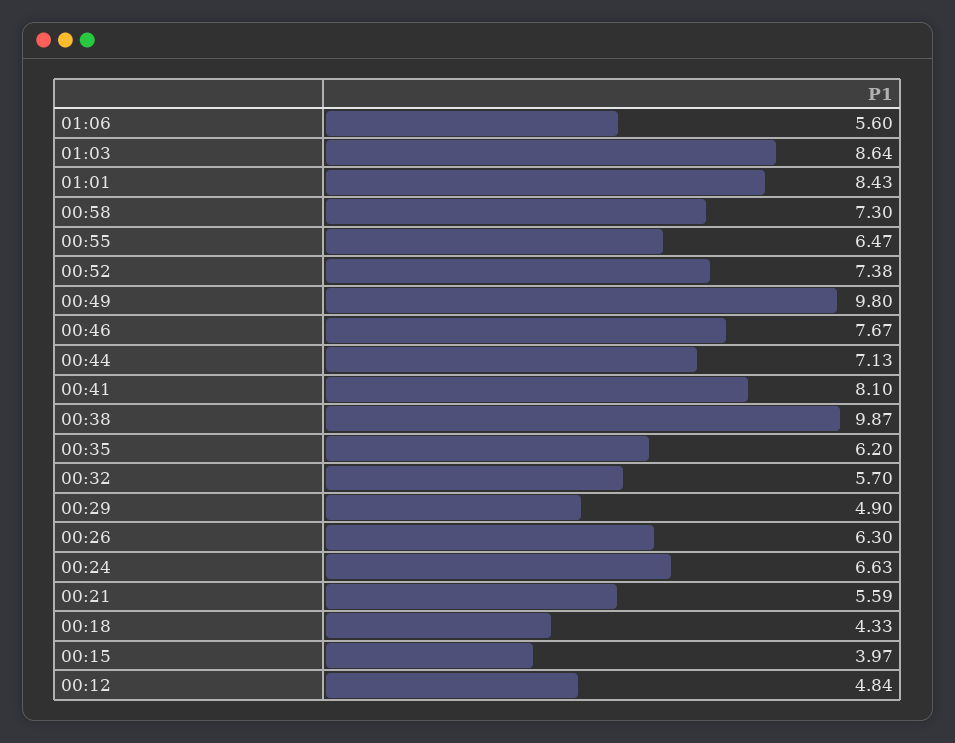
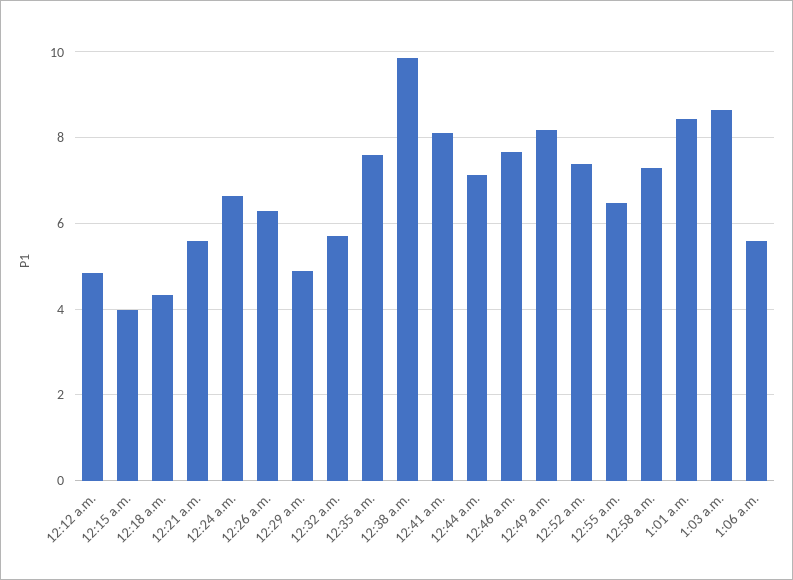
  {
    "01:06": 5.6,
    "01:03": 8.64,
    "01:01": 8.43,
    "00:58": 7.3,
    "00:55": 6.47,
    "00:52": 7.38,
-   "00:49": 9.8,
+   "00:49": 8.2,
    "00:46": 7.67,
    "00:44": 7.13,
    "00:41": 8.1,
    "00:38": 9.87,
-   "00:35": 6.2,
+   "00:35": 7.6,
    "00:32": 5.7,
    "00:29": 4.9,
    "00:26": 6.3,
    "00:24": 6.63,
    "00:21": 5.59,
    "00:18": 4.33,
    "00:15": 3.97,
    "00:12": 4.84
  }

